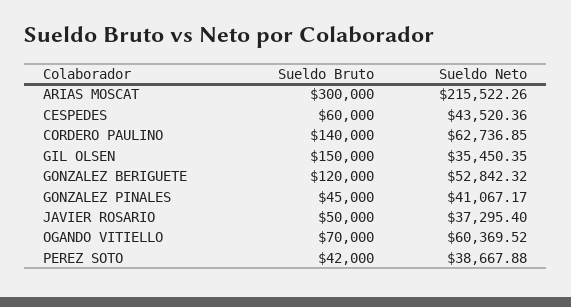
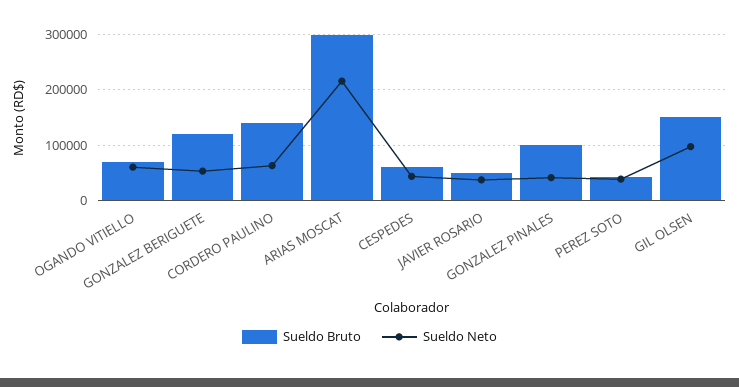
  {
    "Sueldo Bruto": {
      "ARIAS MOSCAT": 300000,
      "CESPEDES": 60000,
      "CORDERO PAULINO": 140000,
      "GIL OLSEN": 150000,
      "GONZALEZ BERIGUETE": 120000,
-     "GONZALEZ PINALES": 45000,
+     "GONZALEZ PINALES": 100000,
      "JAVIER ROSARIO": 50000,
      "OGANDO VITIELLO": 70000,
      "PEREZ SOTO": 42000
    },
    "Sueldo Neto": {
      "ARIAS MOSCAT": 215522.26,
      "CESPEDES": 43520.36,
      "CORDERO PAULINO": 62736.85,
-     "GIL OLSEN": 35450.35,
+     "GIL OLSEN": 100000,
      "GONZALEZ BERIGUETE": 52842.32,
      "GONZALEZ PINALES": 41067.17,
      "JAVIER ROSARIO": 37295.4,
      "OGANDO VITIELLO": 60369.52,
      "PEREZ SOTO": 38667.88
    }
  }

